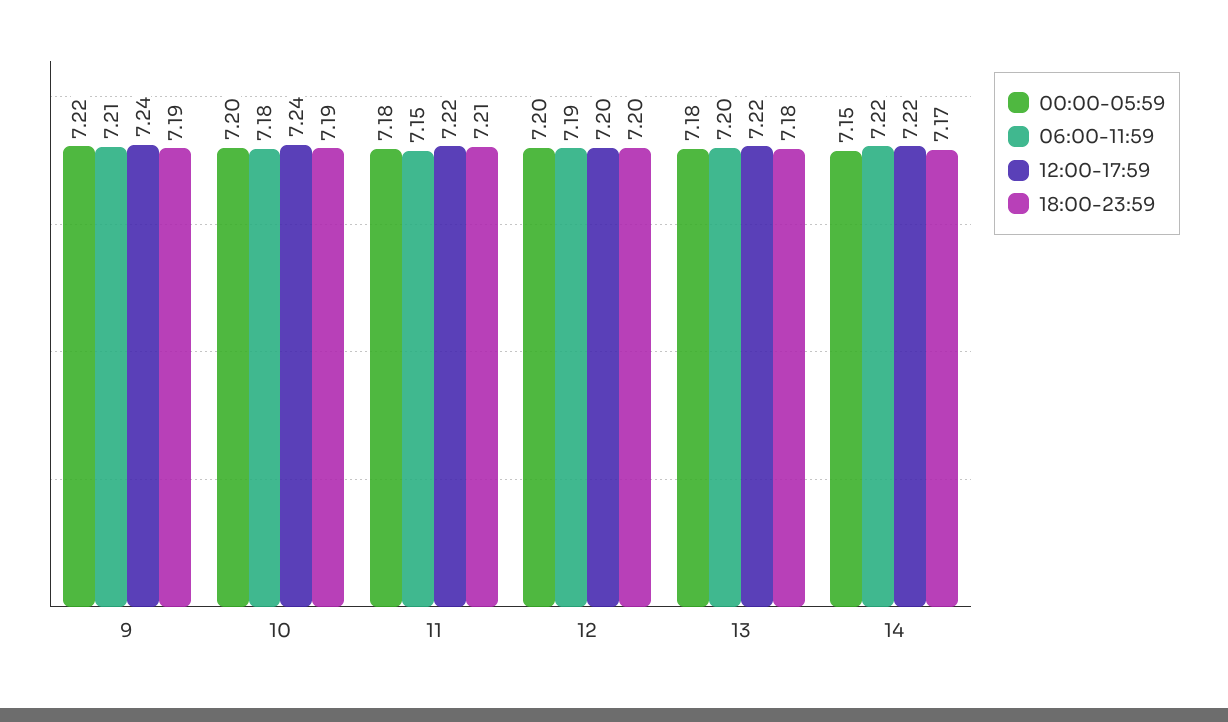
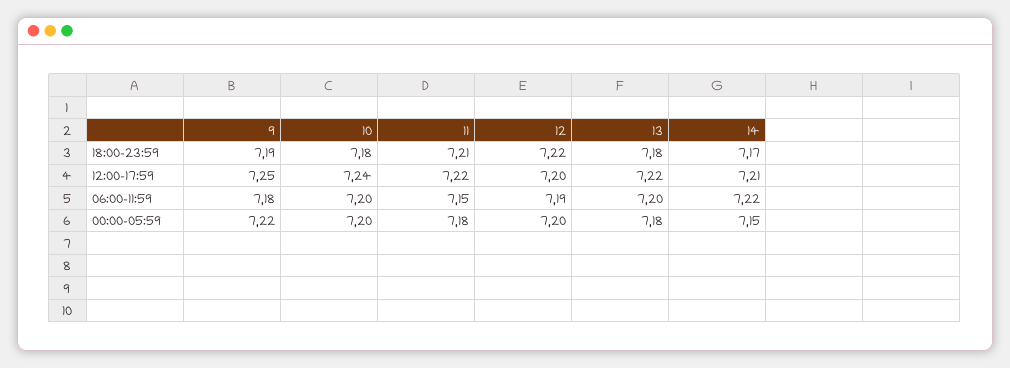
  {
    "00:00-05:59": {
      "9": 7.22,
      "10": 7.2,
      "11": 7.18,
      "12": 7.2,
      "13": 7.18,
      "14": 7.15
    },
    "06:00-11:59": {
-     "9": 7.21,
+     "9": 7.18,
-     "10": 7.18,
+     "10": 7.2,
      "11": 7.15,
      "12": 7.19,
      "13": 7.2,
      "14": 7.22
    },
    "12:00-17:59": {
-     "9": 7.24,
+     "9": 7.25,
      "10": 7.24,
      "11": 7.22,
      "12": 7.2,
      "13": 7.22,
-     "14": 7.22
+     "14": 7.21
    },
    "18:00-23:59": {
      "9": 7.19,
-     "10": 7.19,
+     "10": 7.18,
      "11": 7.21,
-     "12": 7.2,
+     "12": 7.22,
      "13": 7.18,
      "14": 7.17
    }
  }

